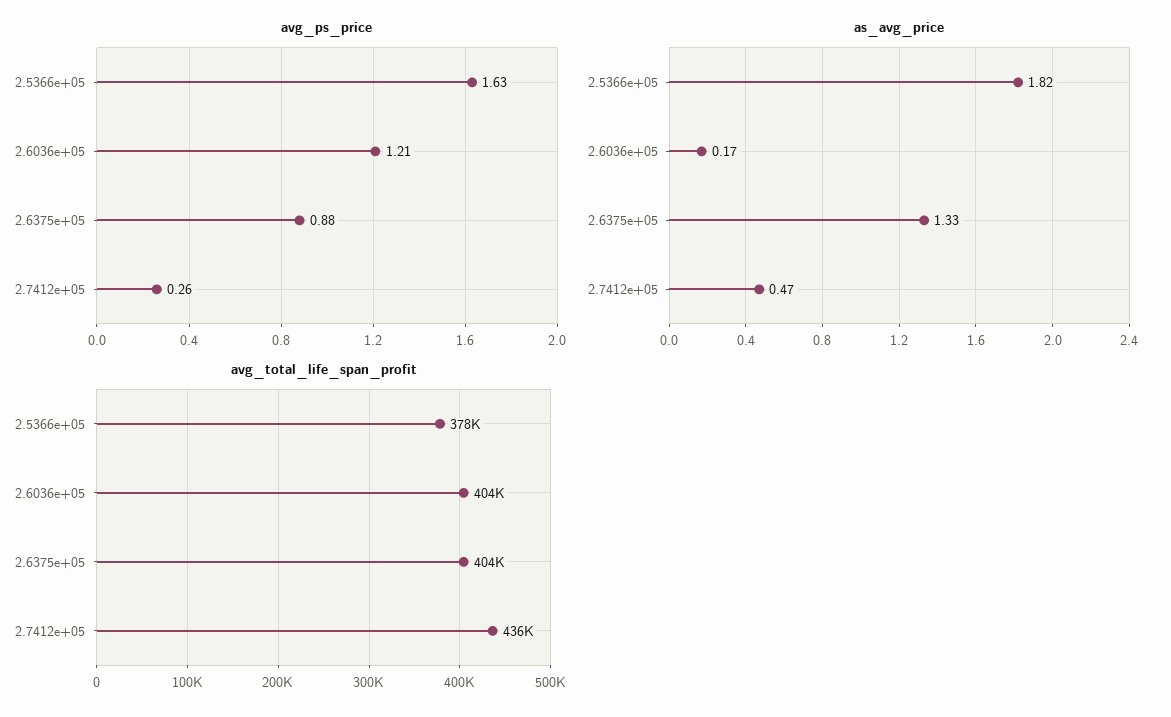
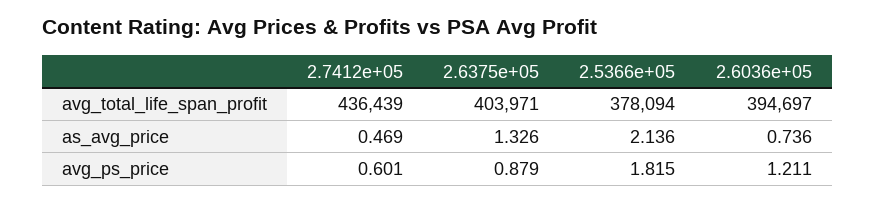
  {
    "avg_ps_price": {
-     "2.5366e+05": 1.63,
+     "2.5366e+05": 1.815,
      "2.6036e+05": 1.211,
      "2.6375e+05": 0.879,
-     "2.7412e+05": 0.26
+     "2.7412e+05": 0.601
    },
    "as_avg_price": {
-     "2.5366e+05": 1.82,
+     "2.5366e+05": 2.136,
-     "2.6036e+05": 0.17,
+     "2.6036e+05": 0.736,
      "2.6375e+05": 1.326,
      "2.7412e+05": 0.469
    },
    "avg_total_life_span_profit": {
      "2.5366e+05": 378094,
-     "2.6036e+05": 404000,
+     "2.6036e+05": 394697,
      "2.6375e+05": 403971,
      "2.7412e+05": 436439
    }
  }

